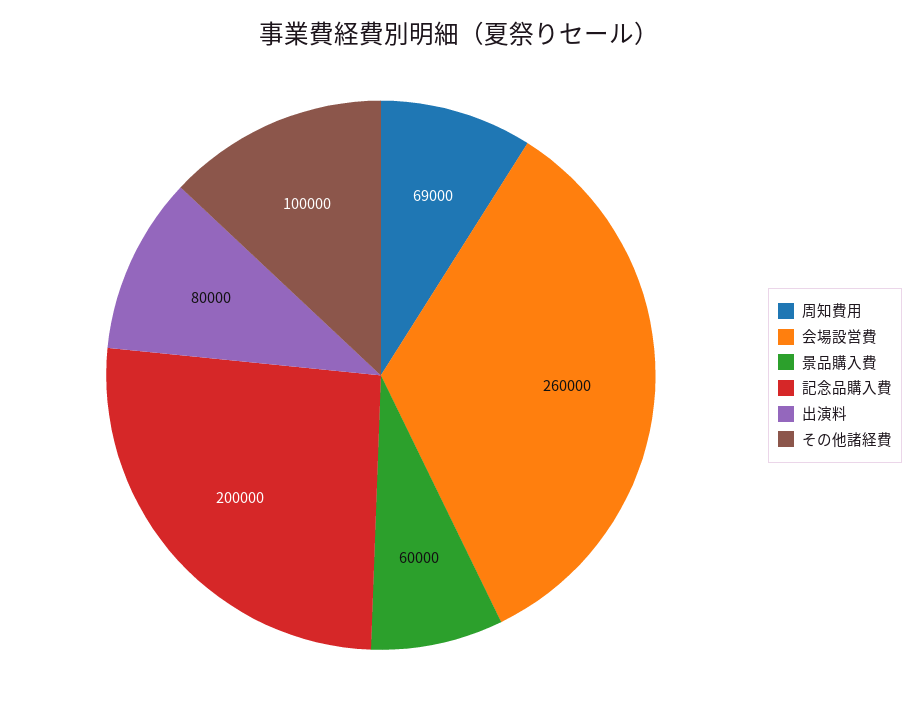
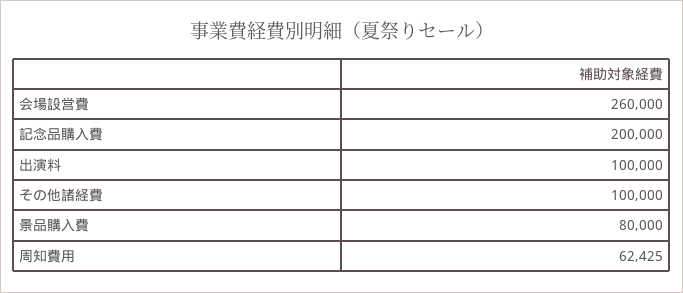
  {
-   "周知費用": 69000,
+   "周知費用": 62425,
    "会場設営費": 260000,
-   "景品購入費": 60000,
+   "景品購入費": 80000,
    "記念品購入費": 200000,
-   "出演料": 80000,
+   "出演料": 100000,
    "その他諸経費": 100000
  }

